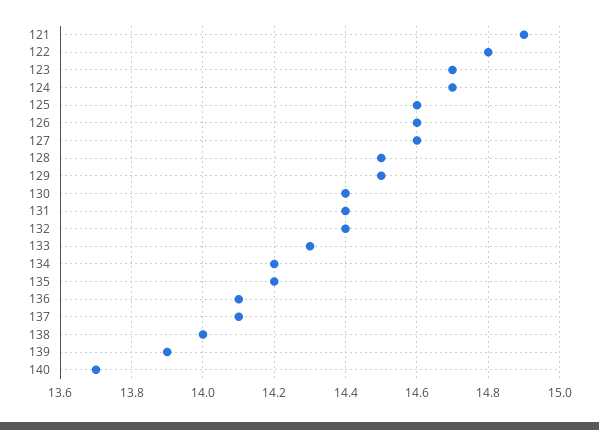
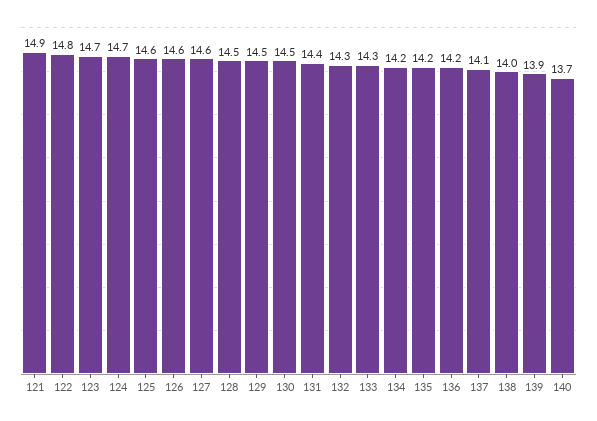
  {
    "121": 14.9,
    "122": 14.8,
    "123": 14.7,
    "124": 14.7,
    "125": 14.6,
    "126": 14.6,
    "127": 14.6,
    "128": 14.5,
    "129": 14.5,
-   "130": 14.4,
+   "130": 14.5,
    "131": 14.4,
-   "132": 14.4,
+   "132": 14.3,
    "133": 14.3,
    "134": 14.2,
    "135": 14.2,
-   "136": 14.1,
+   "136": 14.2,
    "137": 14.1,
    "138": 14,
    "139": 13.9,
    "140": 13.7
  }

